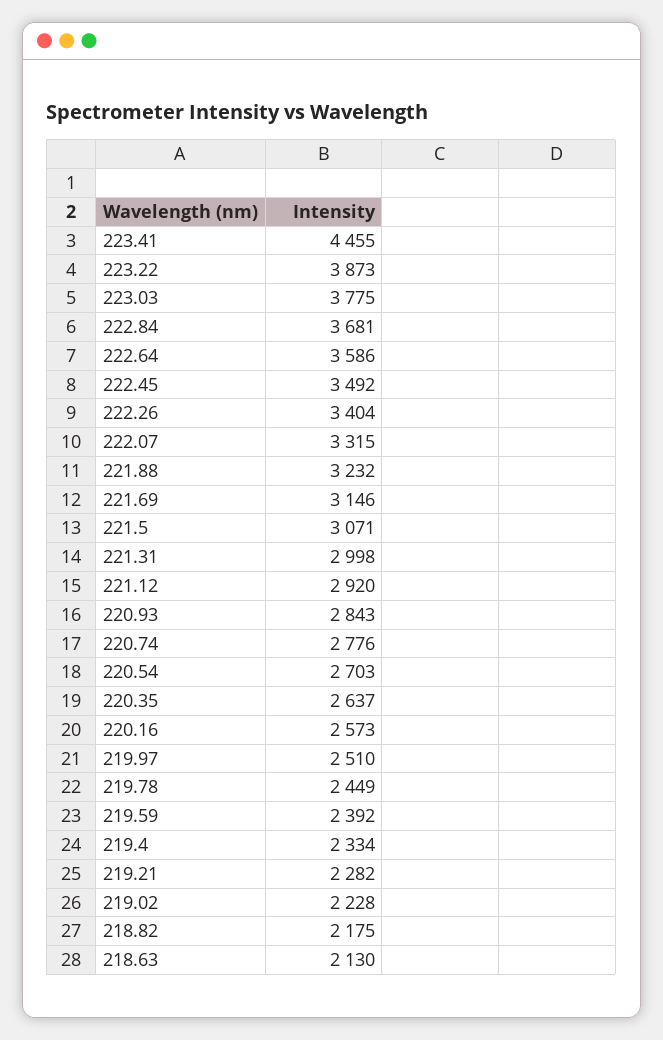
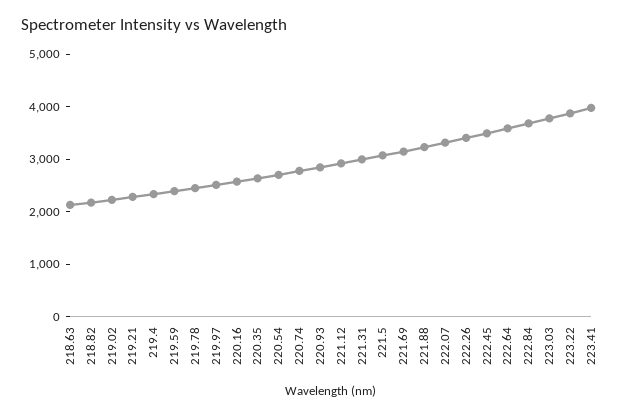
  {
-   "223.41": 4455,
+   "223.41": 4000,
    "223.22": 3873,
    "223.03": 3775,
    "222.84": 3681,
    "222.64": 3586,
    "222.45": 3492,
    "222.26": 3404,
    "222.07": 3315,
    "221.88": 3232,
    "221.69": 3146,
    "221.5": 3071,
    "221.31": 2998,
    "221.12": 2920,
    "220.93": 2843,
    "220.74": 2776,
    "220.54": 2703,
    "220.35": 2637,
    "220.16": 2573,
    "219.97": 2510,
    "219.78": 2449,
    "219.59": 2392,
    "219.4": 2334,
    "219.21": 2282,
    "219.02": 2228,
    "218.82": 2175,
    "218.63": 2130
  }

